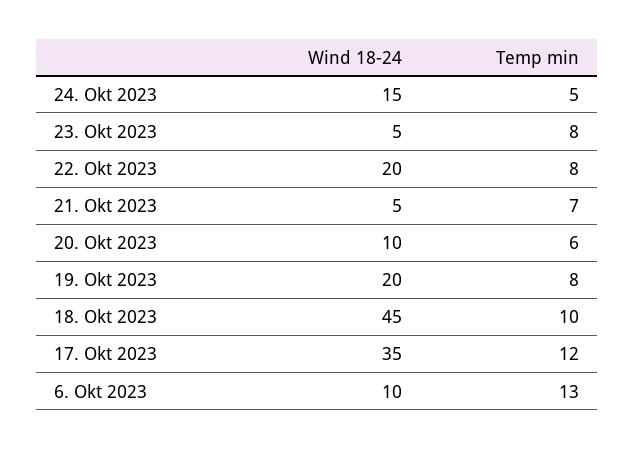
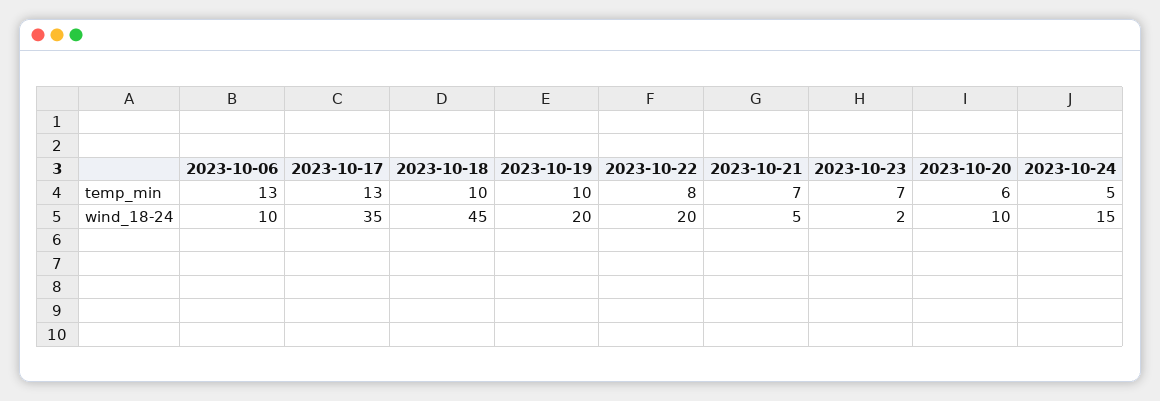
  {
    "Wind 18-24": {
      "24. Okt 2023": 15,
-     "23. Okt 2023": 5,
+     "23. Okt 2023": 2,
      "22. Okt 2023": 20,
      "21. Okt 2023": 5,
      "20. Okt 2023": 10,
      "19. Okt 2023": 20,
      "18. Okt 2023": 45,
      "17. Okt 2023": 35,
      "6. Okt 2023": 10
    },
    "Temp min": {
      "24. Okt 2023": 5,
-     "23. Okt 2023": 8,
+     "23. Okt 2023": 7,
      "22. Okt 2023": 8,
      "21. Okt 2023": 7,
      "20. Okt 2023": 6,
-     "19. Okt 2023": 8,
+     "19. Okt 2023": 10,
      "18. Okt 2023": 10,
-     "17. Okt 2023": 12,
+     "17. Okt 2023": 13,
      "6. Okt 2023": 13
    }
  }

